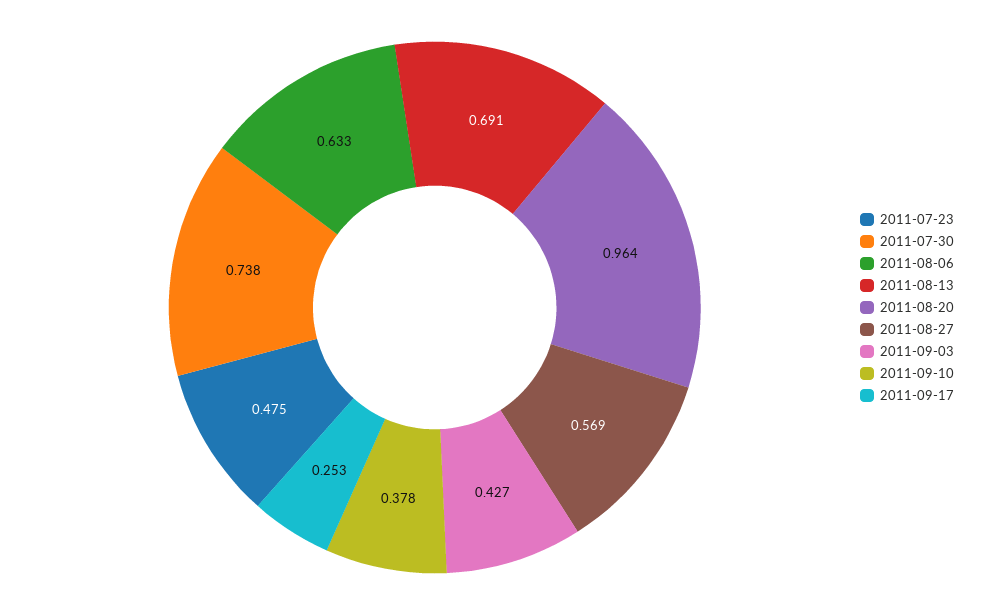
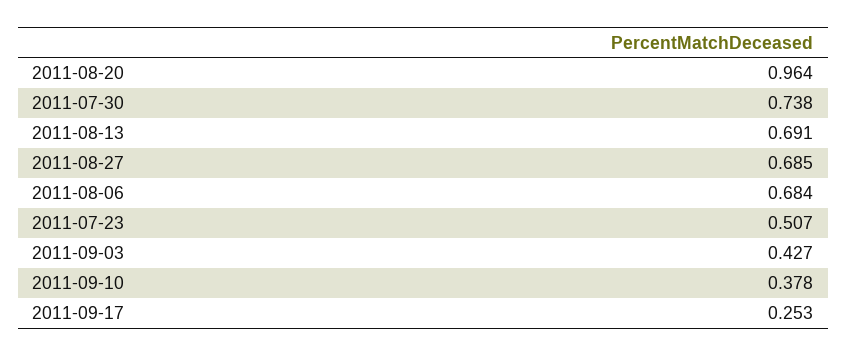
  {
-   "2011-07-23": 0.475,
+   "2011-07-23": 0.507,
    "2011-07-30": 0.738,
-   "2011-08-06": 0.633,
+   "2011-08-06": 0.684,
    "2011-08-13": 0.691,
    "2011-08-20": 0.964,
-   "2011-08-27": 0.569,
+   "2011-08-27": 0.685,
    "2011-09-03": 0.427,
    "2011-09-10": 0.378,
    "2011-09-17": 0.253
  }

